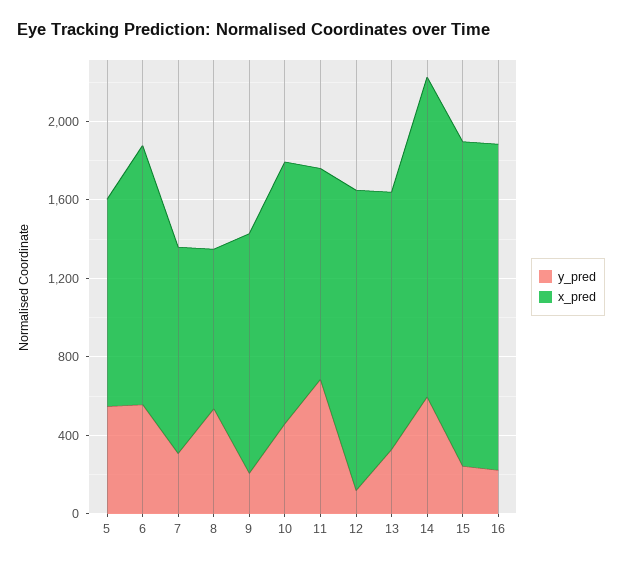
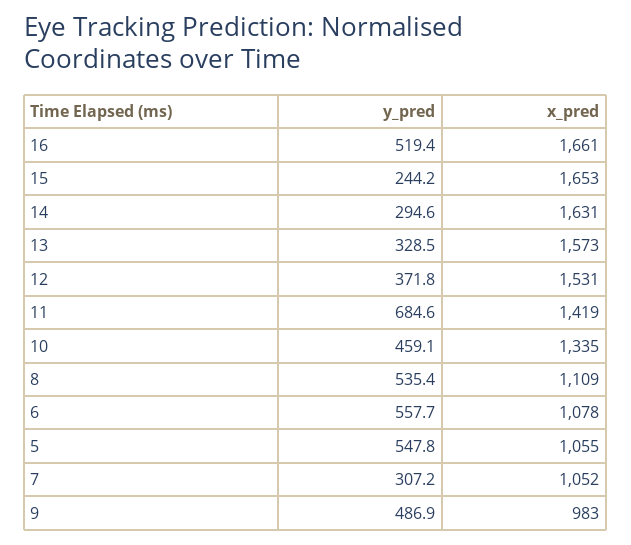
  {
    "y_pred": {
      "5": 547.8,
      "6": 557.7,
      "7": 307.2,
      "8": 535.4,
-     "9": 200,
+     "9": 486.9,
      "10": 459.1,
      "11": 684.6,
-     "12": 100,
+     "12": 371.8,
      "13": 328.5,
-     "14": 600,
+     "14": 294.6,
      "15": 244.2,
-     "16": 200
+     "16": 519.4
    },
    "x_pred": {
      "5": 1055,
-     "6": 1300,
+     "6": 1078,
      "7": 1052,
-     "8": 800,
+     "8": 1109,
-     "9": 1200,
+     "9": 983,
      "10": 1335,
-     "11": 1100,
+     "11": 1419,
      "12": 1531,
-     "13": 1300,
+     "13": 1573,
      "14": 1631,
      "15": 1653,
      "16": 1661
    }
  }

